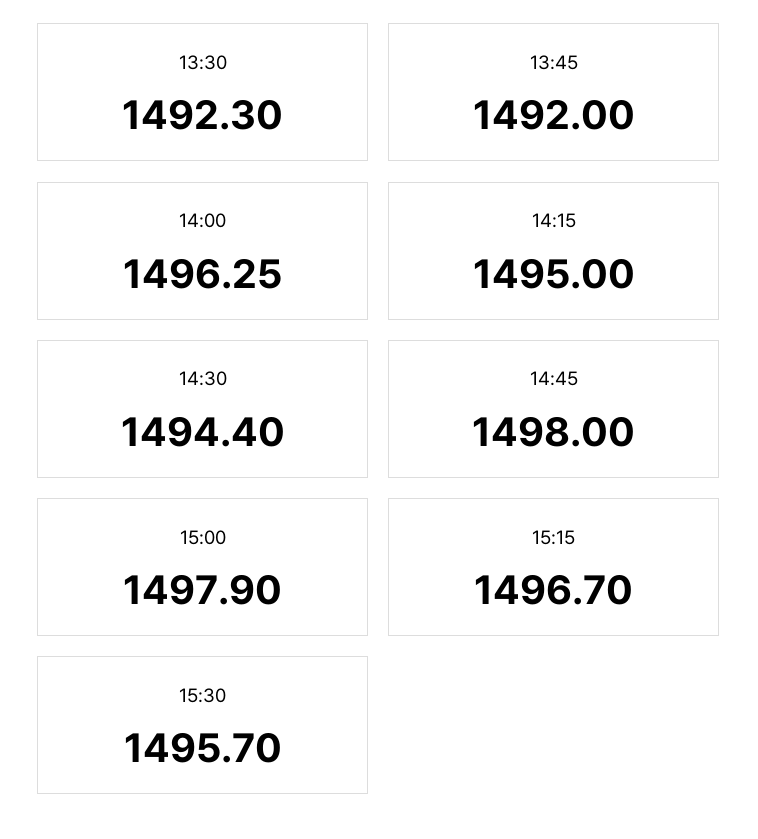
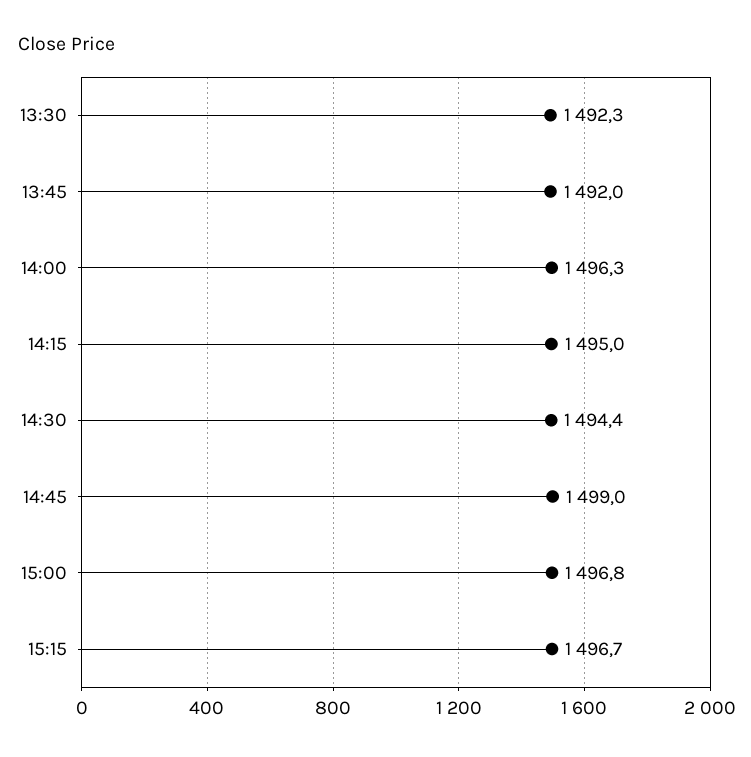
  {
    "13:30": 1492.3,
    "13:45": 1492,
    "14:00": 1496.25,
    "14:15": 1495,
    "14:30": 1494.4,
-   "14:45": 1498,
+   "14:45": 1499,
-   "15:00": 1497.9,
+   "15:00": 1496.8,
-   "15:15": 1496.7,
+   "15:15": 1496.7
-   "15:30": 1495.7
  }

